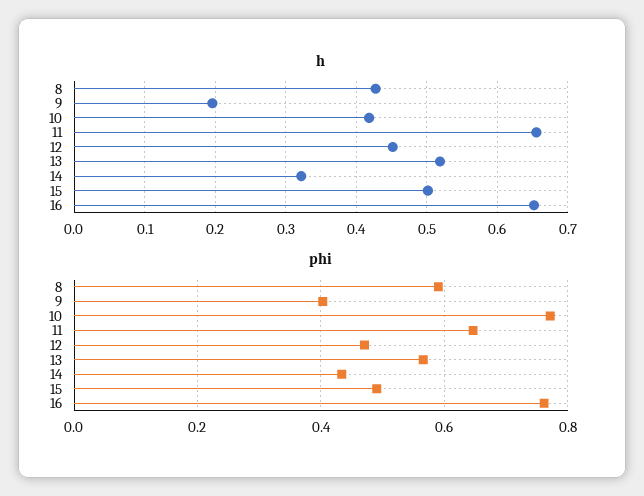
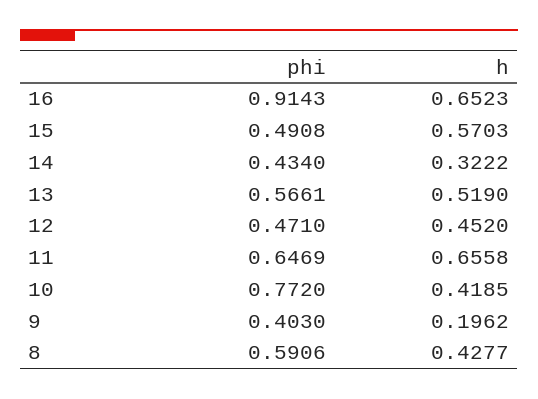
  {
    "h": {
      "8": 0.4277,
      "9": 0.1962,
      "10": 0.4185,
      "11": 0.6558,
      "12": 0.452,
      "13": 0.519,
      "14": 0.3222,
-     "15": 0.5,
+     "15": 0.5703,
      "16": 0.6523
    },
    "phi": {
      "8": 0.5906,
      "9": 0.403,
      "10": 0.772,
      "11": 0.6469,
      "12": 0.471,
      "13": 0.5661,
      "14": 0.434,
      "15": 0.4908,
-     "16": 0.76
+     "16": 0.9143
    }
  }

